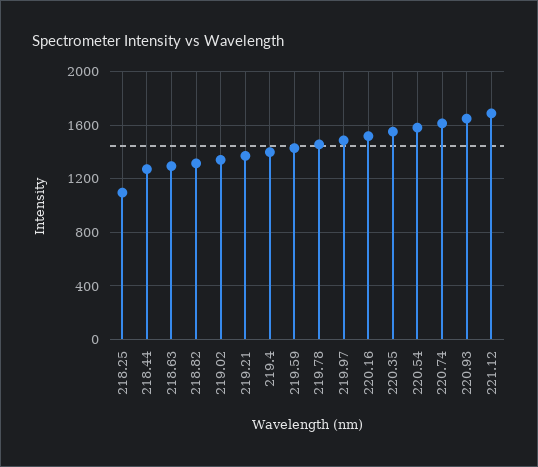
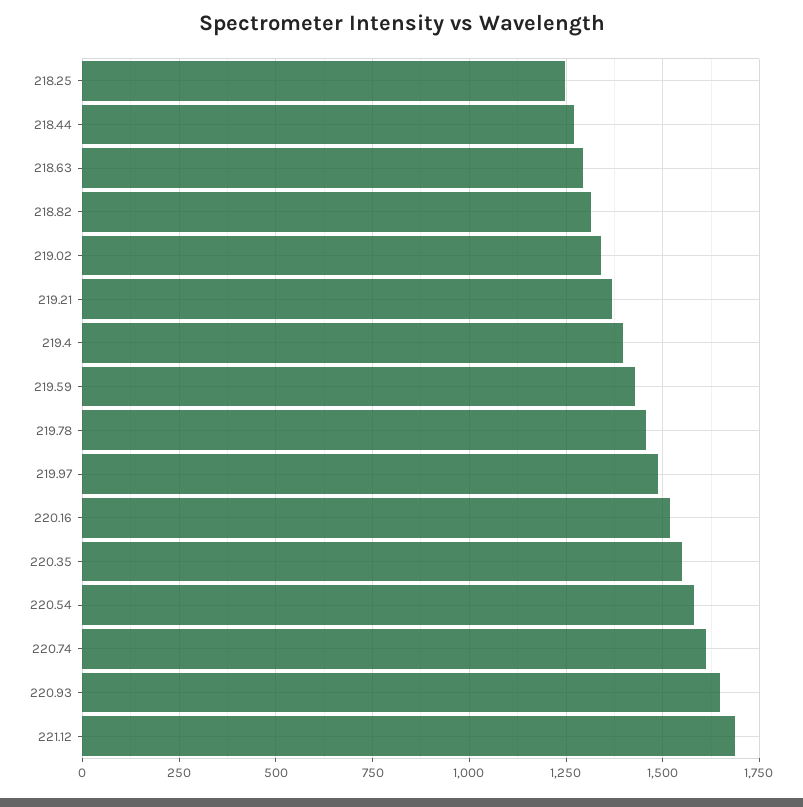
  {
-   "218.25": 1100,
+   "218.25": 1250,
    "218.44": 1275,
    "218.63": 1300,
    "218.82": 1325,
    "219.02": 1350,
    "219.21": 1375,
    "219.4": 1400,
    "219.59": 1425,
    "219.78": 1450,
    "219.97": 1475,
    "220.16": 1525,
    "220.35": 1550,
    "220.54": 1575,
    "220.74": 1625,
    "220.93": 1650,
    "221.12": 1675
  }

